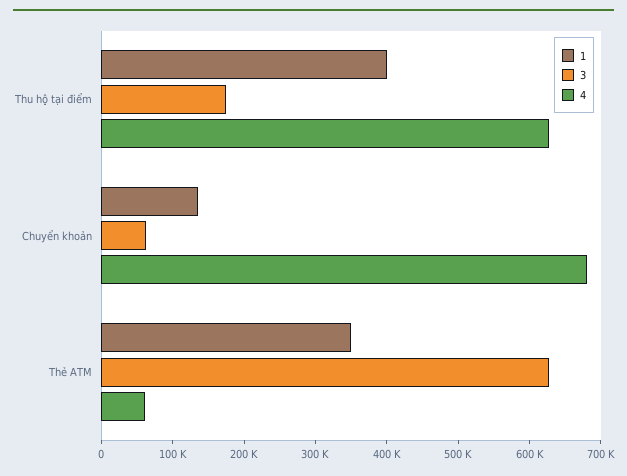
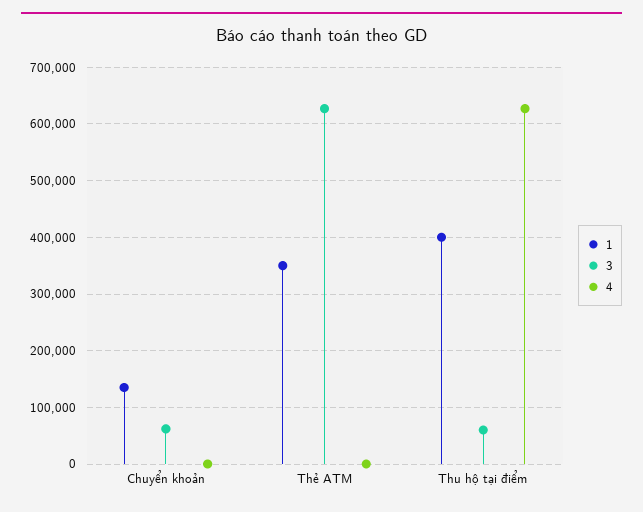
  {
    "1": {
      "Thu hộ tại điểm": 400000,
      "Chuyển khoản": 140000,
      "Thẻ ATM": 360000
    },
    "3": {
-     "Thu hộ tại điểm": 180000,
+     "Thu hộ tại điểm": 60000,
      "Chuyển khoản": 60000,
      "Thẻ ATM": 620000
    },
    "4": {
      "Thu hộ tại điểm": 620000,
-     "Chuyển khoản": 680000,
+     "Chuyển khoản": 0,
-     "Thẻ ATM": 60000
+     "Thẻ ATM": 0
    }
  }

